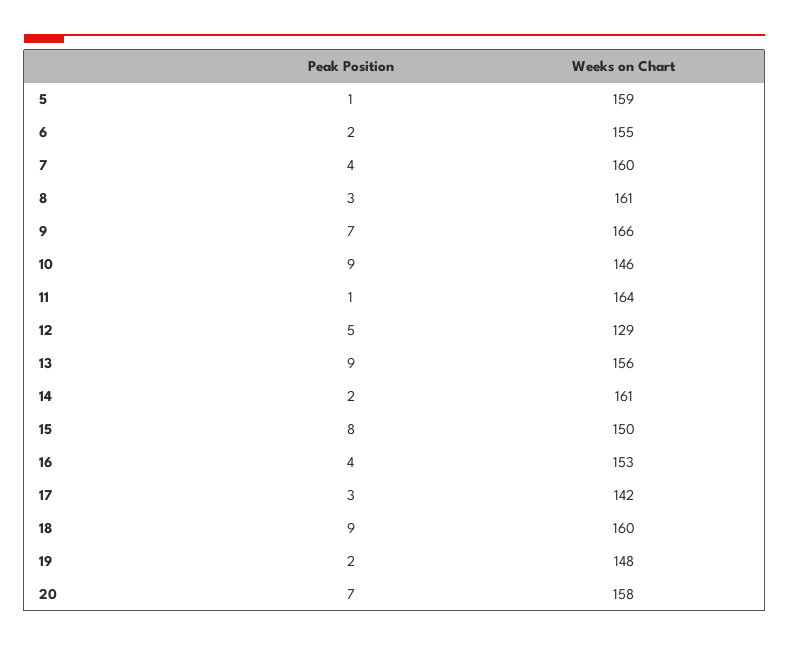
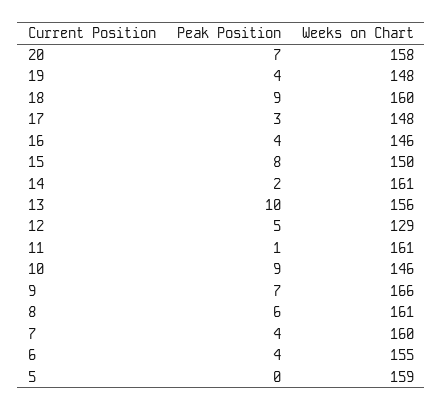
  {
    "Peak Position": {
-     "5": 1,
+     "5": 0,
-     "6": 2,
+     "6": 4,
      "7": 4,
-     "8": 3,
+     "8": 6,
      "9": 7,
      "10": 9,
      "11": 1,
      "12": 5,
-     "13": 9,
+     "13": 10,
      "14": 2,
      "15": 8,
      "16": 4,
      "17": 3,
      "18": 9,
-     "19": 2,
+     "19": 4,
      "20": 7
    },
    "Weeks on Chart": {
      "5": 159,
      "6": 155,
      "7": 160,
      "8": 161,
      "9": 166,
      "10": 146,
-     "11": 164,
+     "11": 161,
      "12": 129,
      "13": 156,
      "14": 161,
      "15": 150,
-     "16": 153,
+     "16": 146,
-     "17": 142,
+     "17": 148,
      "18": 160,
      "19": 148,
      "20": 158
    }
  }

